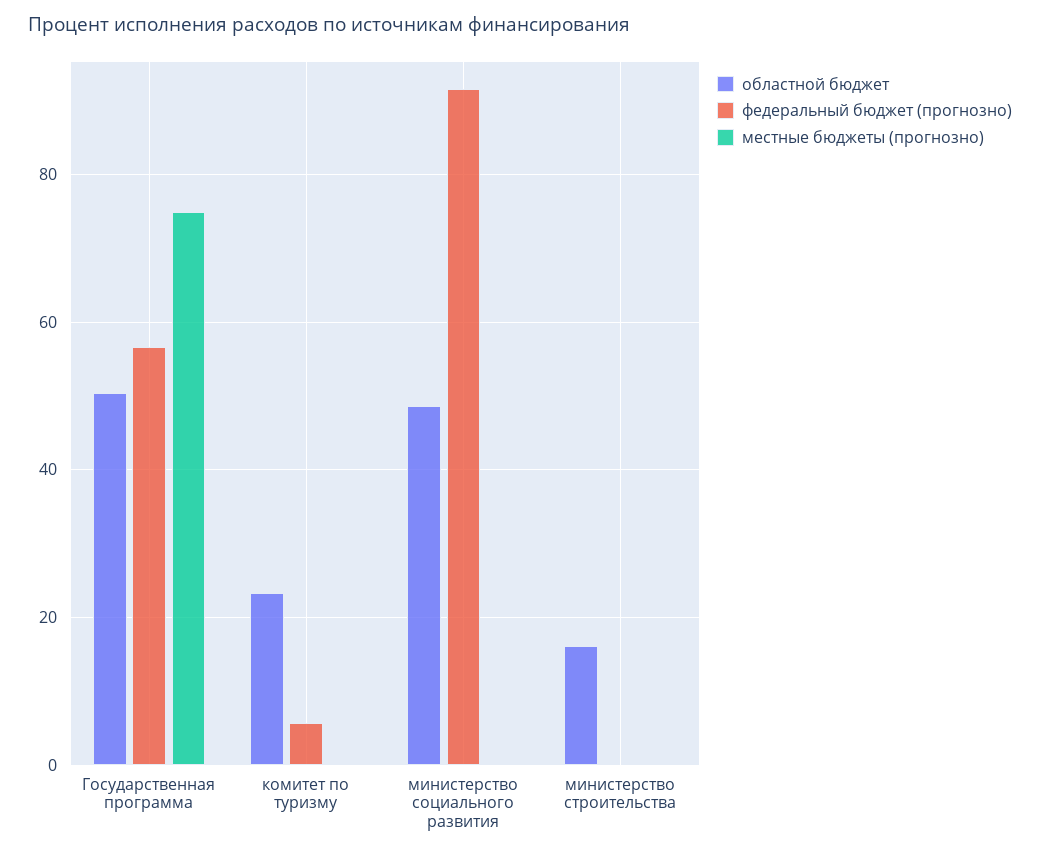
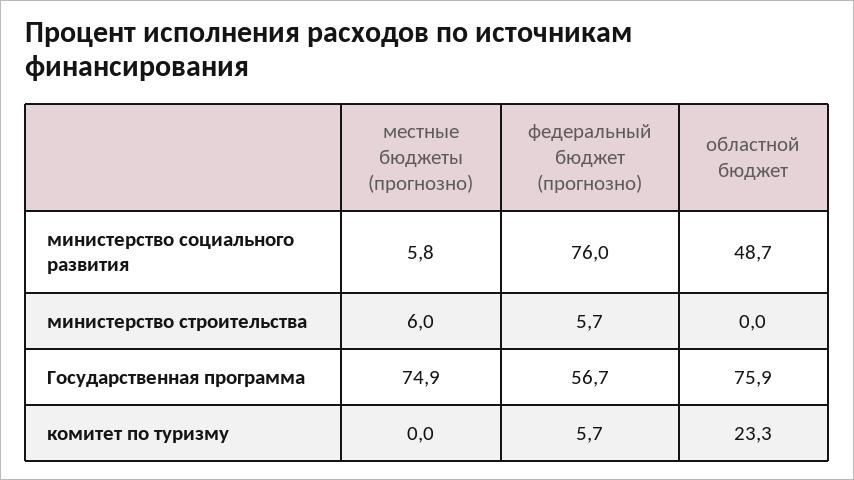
  {
    "областной бюджет": {
-     "Государственная программа": 50,
+     "Государственная программа": 75.9,
      "комитет по туризму": 23.3,
      "министерство социального развития": 48.7,
-     "министерство строительства": 16
+     "министерство строительства": 0
    },
    "федеральный бюджет (прогнозно)": {
      "Государственная программа": 56.7,
      "комитет по туризму": 5.7,
-     "министерство социального развития": 92,
+     "министерство социального развития": 76,
-     "министерство строительства": 0
+     "министерство строительства": 5.7
    },
    "местные бюджеты (прогнозно)": {
      "Государственная программа": 74.9,
      "комитет по туризму": 0,
-     "министерство социального развития": 0,
+     "министерство социального развития": 5.8,
-     "министерство строительства": 0
+     "министерство строительства": 6
    }
  }

